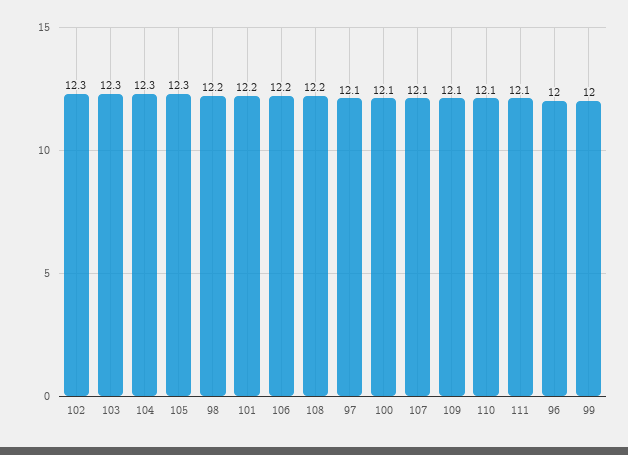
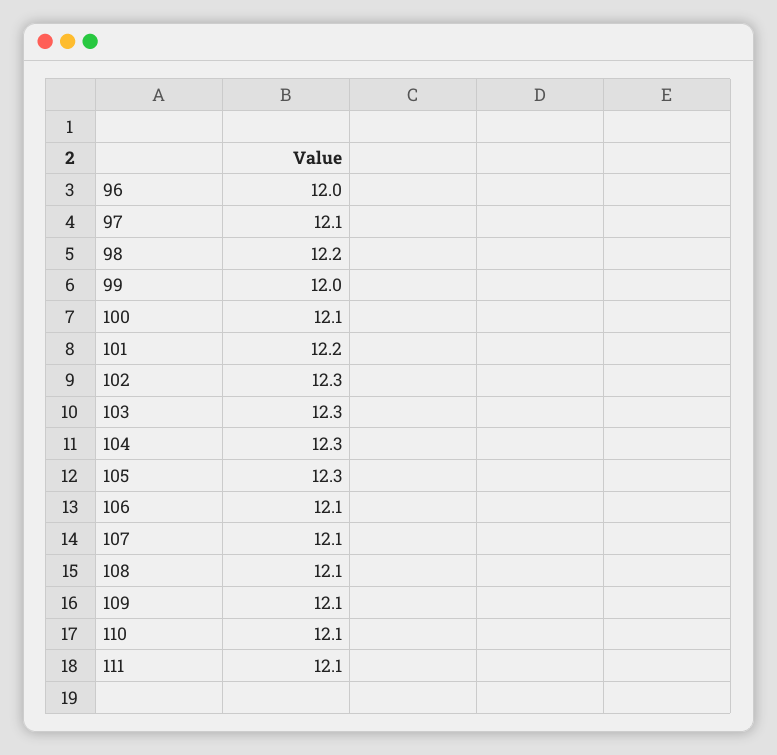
  {
    "102": 12.3,
    "103": 12.3,
    "104": 12.3,
    "105": 12.3,
    "98": 12.2,
    "101": 12.2,
-   "106": 12.2,
+   "106": 12.1,
-   "108": 12.2,
+   "108": 12.1,
    "97": 12.1,
    "100": 12.1,
    "107": 12.1,
    "109": 12.1,
    "110": 12.1,
    "111": 12.1,
    "96": 12,
    "99": 12
  }

